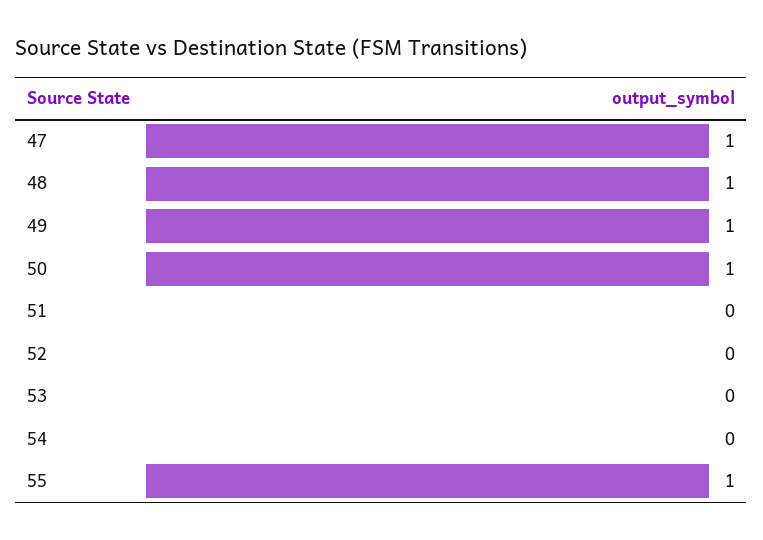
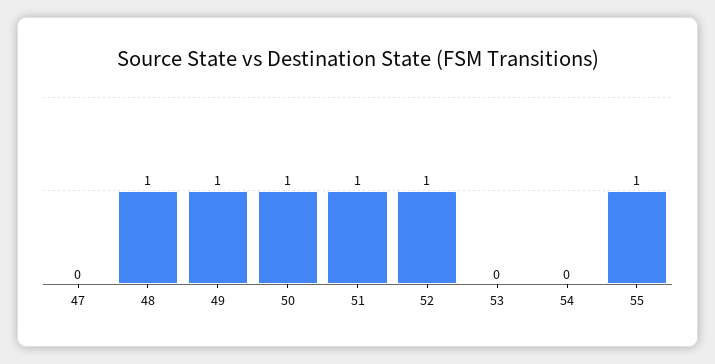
  {
-   "47": 1,
+   "47": 0,
    "48": 1,
    "49": 1,
    "50": 1,
-   "51": 0,
+   "51": 1,
-   "52": 0,
+   "52": 1,
    "53": 0,
    "54": 0,
    "55": 1
  }

